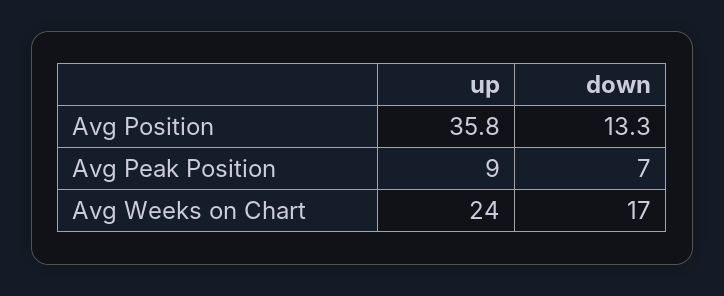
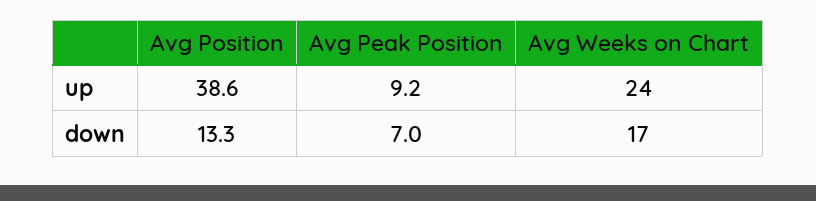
  {
    "up": {
-     "Avg Position": 35.8,
+     "Avg Position": 38.6,
-     "Avg Peak Position": 9,
+     "Avg Peak Position": 9.2,
      "Avg Weeks on Chart": 24
    },
    "down": {
      "Avg Position": 13.3,
      "Avg Peak Position": 7,
      "Avg Weeks on Chart": 17
    }
  }

